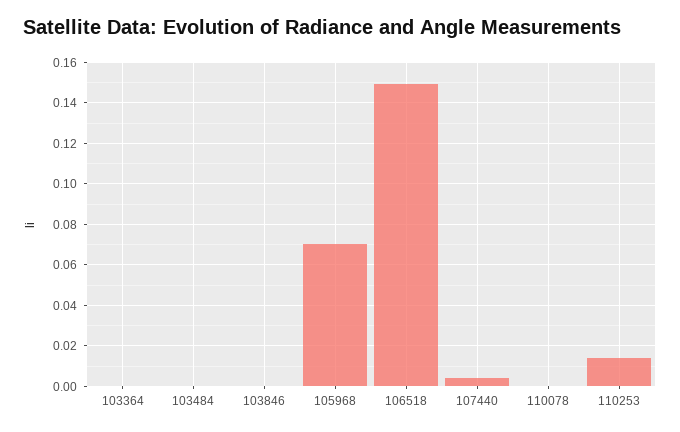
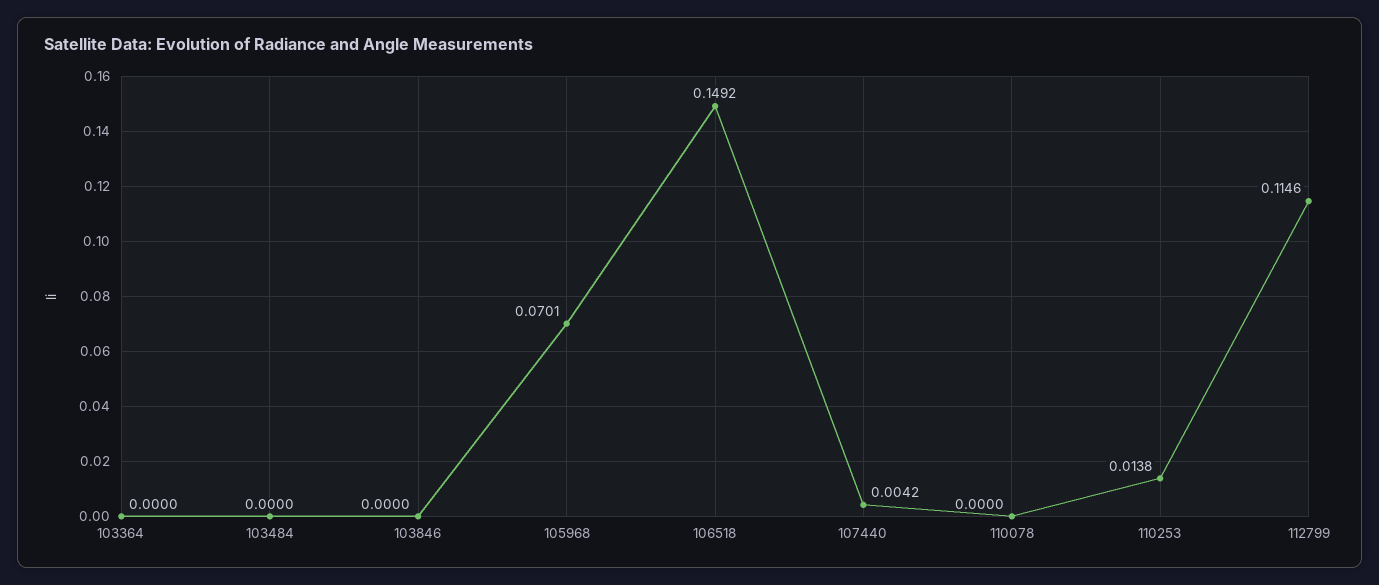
  {
    "103364": 0,
    "103484": 0,
    "103846": 0,
    "105968": 0.0701,
    "106518": 0.1492,
    "107440": 0.0042,
    "110078": 0,
-   "110253": 0.0138
+   "110253": 0.0138,
+   "112799": 0.1146
  }

